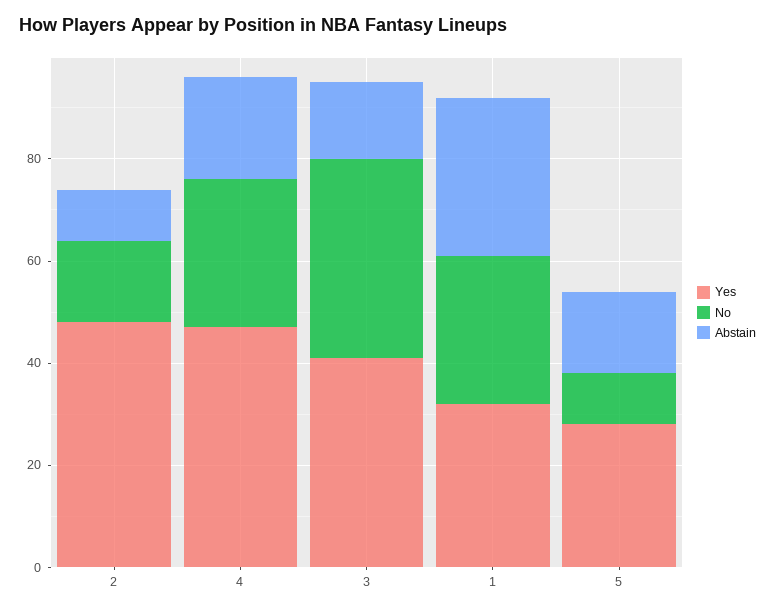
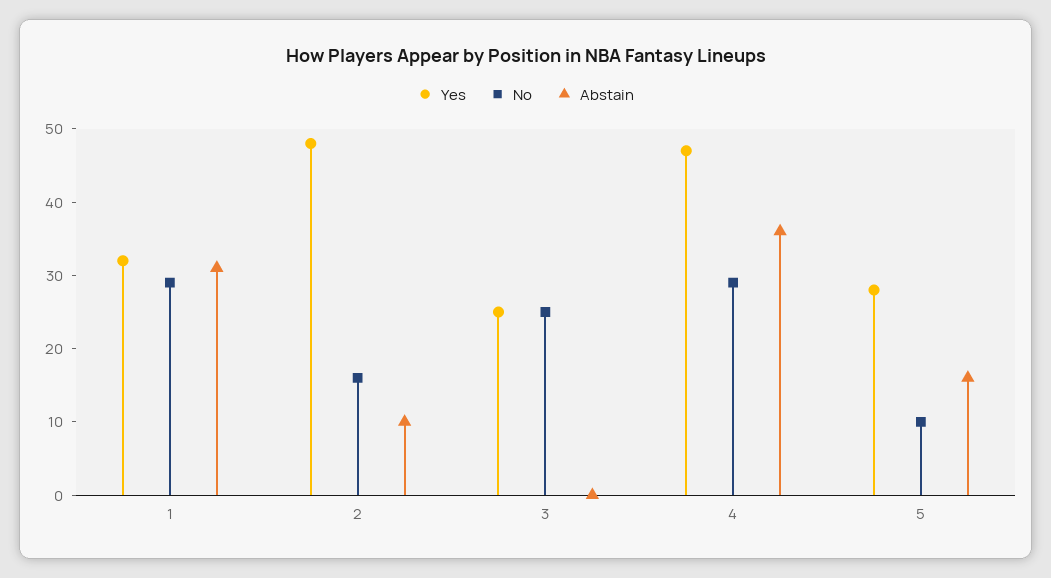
  {
    "Yes": {
      "2": 50,
      "4": 45,
-     "3": 40,
+     "3": 25,
      "1": 30,
      "5": 30
    },
    "No": {
      "2": 15,
      "4": 30,
-     "3": 40,
+     "3": 25,
      "1": 30,
      "5": 10
    },
    "Abstain": {
      "2": 10,
-     "4": 20,
+     "4": 35,
-     "3": 15,
+     "3": 0,
      "1": 30,
      "5": 15
    }
  }

